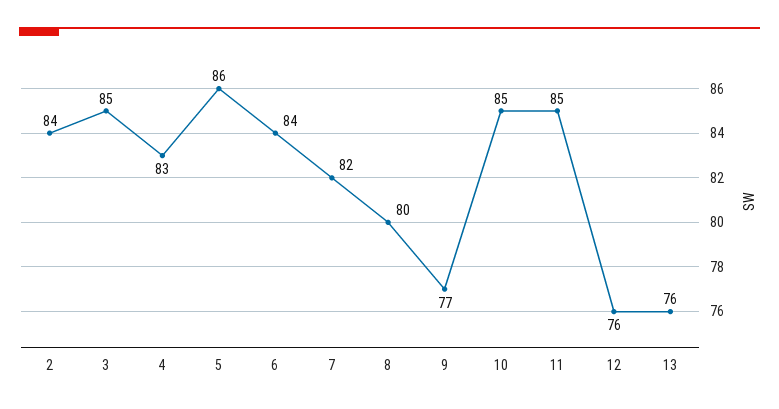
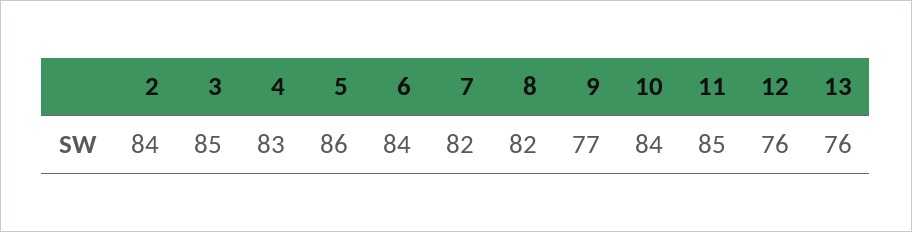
  {
    "2": 84,
    "3": 85,
    "4": 83,
    "5": 86,
    "6": 84,
    "7": 82,
-   "8": 80,
+   "8": 82,
    "9": 77,
-   "10": 85,
+   "10": 84,
    "11": 85,
    "12": 76,
    "13": 76
  }

